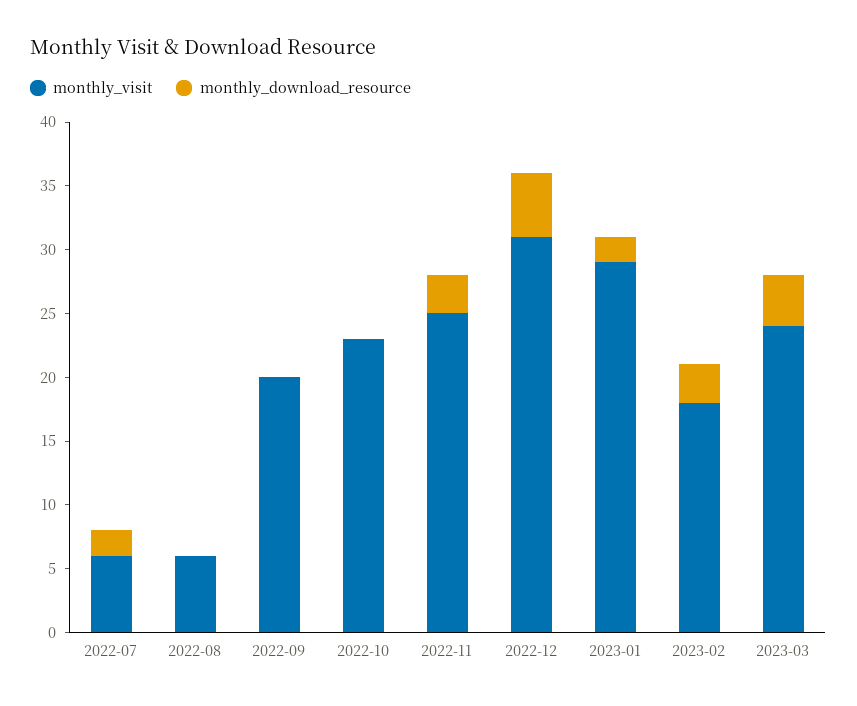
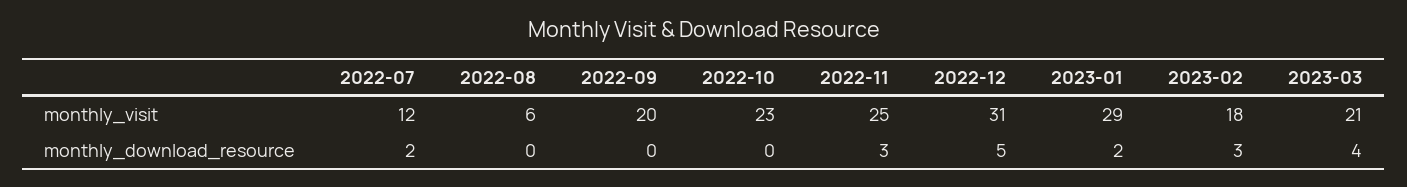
  {
    "monthly_visit": {
-     "2022-07": 6,
+     "2022-07": 12,
      "2022-08": 6,
      "2022-09": 20,
      "2022-10": 23,
      "2022-11": 25,
      "2022-12": 31,
      "2023-01": 29,
      "2023-02": 18,
-     "2023-03": 24
+     "2023-03": 21
    },
    "monthly_download_resource": {
      "2022-07": 2,
      "2022-08": 0,
      "2022-09": 0,
      "2022-10": 0,
      "2022-11": 3,
      "2022-12": 5,
      "2023-01": 2,
      "2023-02": 3,
      "2023-03": 4
    }
  }

